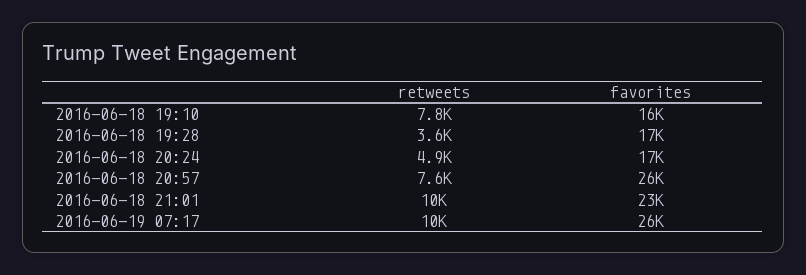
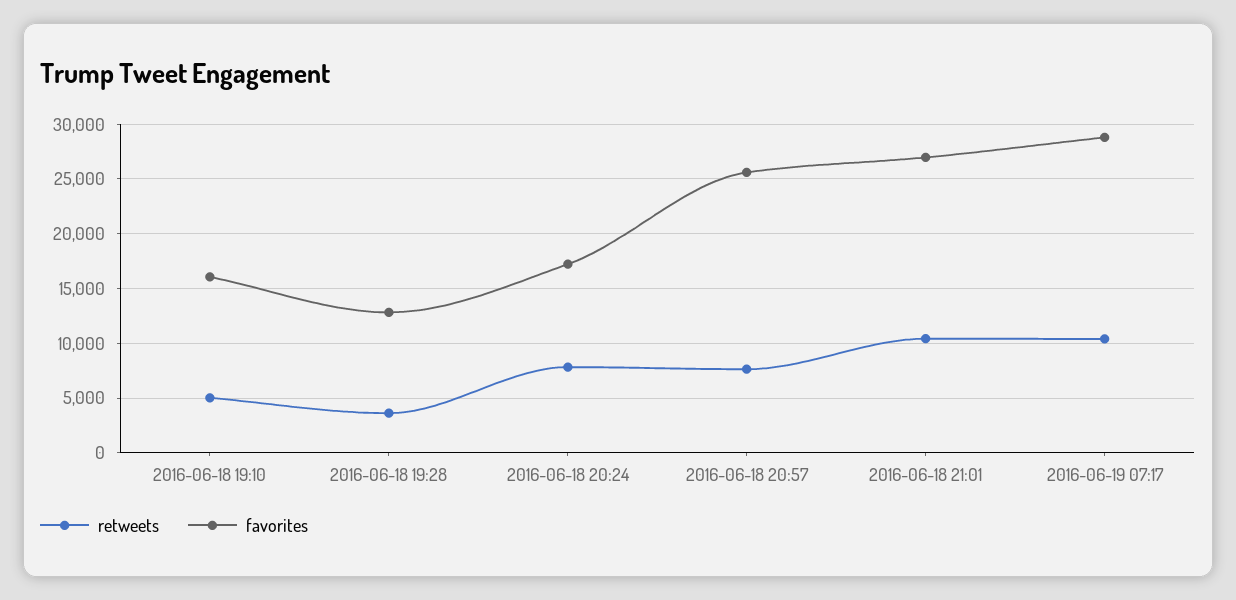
  {
    "retweets": {
-     "2016-06-18 19:10": 7800,
+     "2016-06-18 19:10": 5000,
      "2016-06-18 19:28": 3600,
-     "2016-06-18 20:24": 4900,
+     "2016-06-18 20:24": 8000,
      "2016-06-18 20:57": 7600,
      "2016-06-18 21:01": 10000,
      "2016-06-19 07:17": 10000
    },
    "favorites": {
      "2016-06-18 19:10": 16000,
-     "2016-06-18 19:28": 17000,
+     "2016-06-18 19:28": 13000,
      "2016-06-18 20:24": 17000,
      "2016-06-18 20:57": 26000,
-     "2016-06-18 21:01": 23000,
+     "2016-06-18 21:01": 27000,
-     "2016-06-19 07:17": 26000
+     "2016-06-19 07:17": 29000
    }
  }

